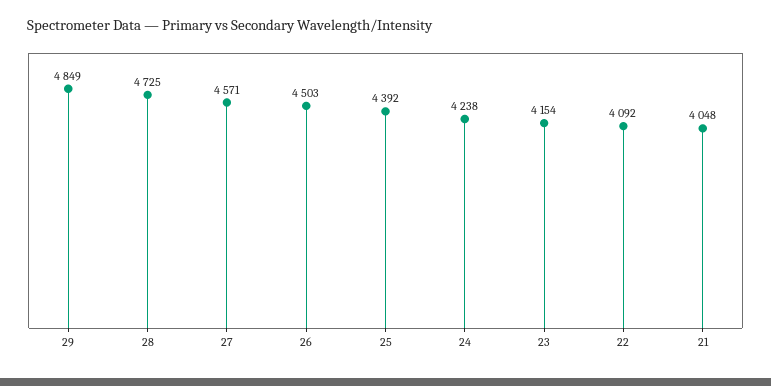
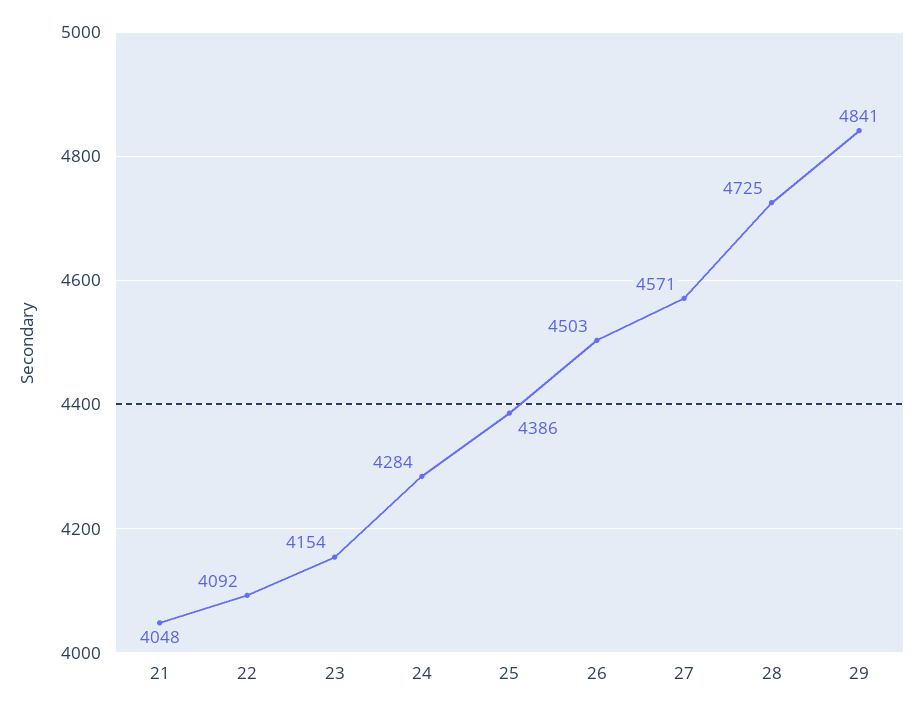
  {
-   "29": 4849,
+   "29": 4841,
    "28": 4725,
    "27": 4571,
    "26": 4503,
-   "25": 4392,
+   "25": 4386,
-   "24": 4238,
+   "24": 4284,
    "23": 4154,
    "22": 4092,
    "21": 4048
  }

